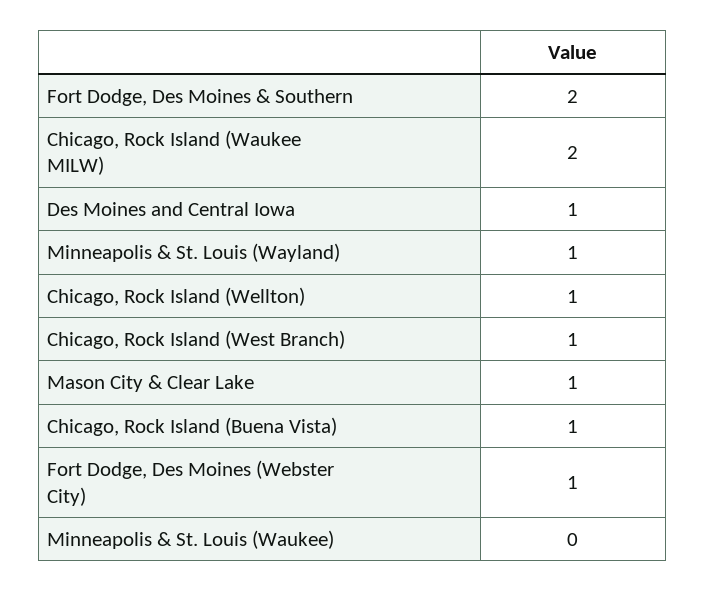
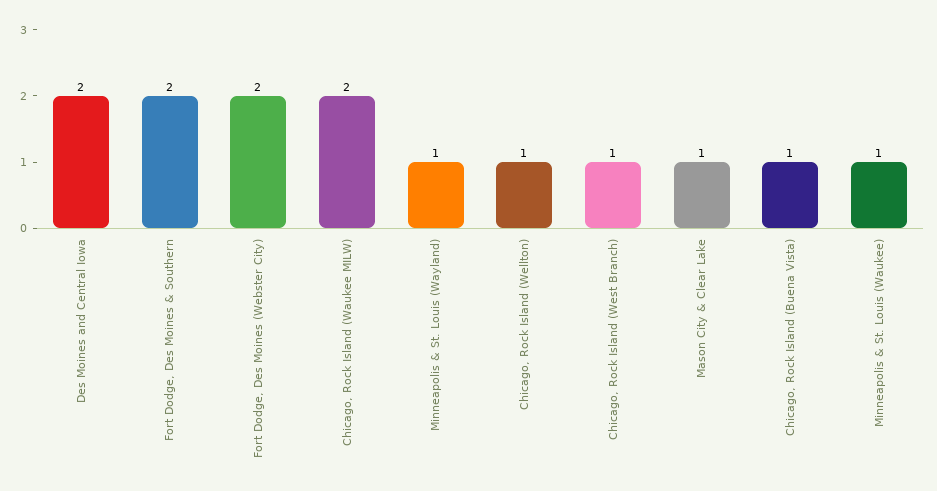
  {
    "Fort Dodge, Des Moines & Southern": 2,
    "Chicago, Rock Island (Waukee MILW)": 2,
-   "Des Moines and Central Iowa": 1,
+   "Des Moines and Central Iowa": 2,
    "Minneapolis & St. Louis (Wayland)": 1,
    "Chicago, Rock Island (Wellton)": 1,
    "Chicago, Rock Island (West Branch)": 1,
    "Mason City & Clear Lake": 1,
    "Chicago, Rock Island (Buena Vista)": 1,
-   "Fort Dodge, Des Moines (Webster City)": 1,
+   "Fort Dodge, Des Moines (Webster City)": 2,
-   "Minneapolis & St. Louis (Waukee)": 0
+   "Minneapolis & St. Louis (Waukee)": 1
  }

